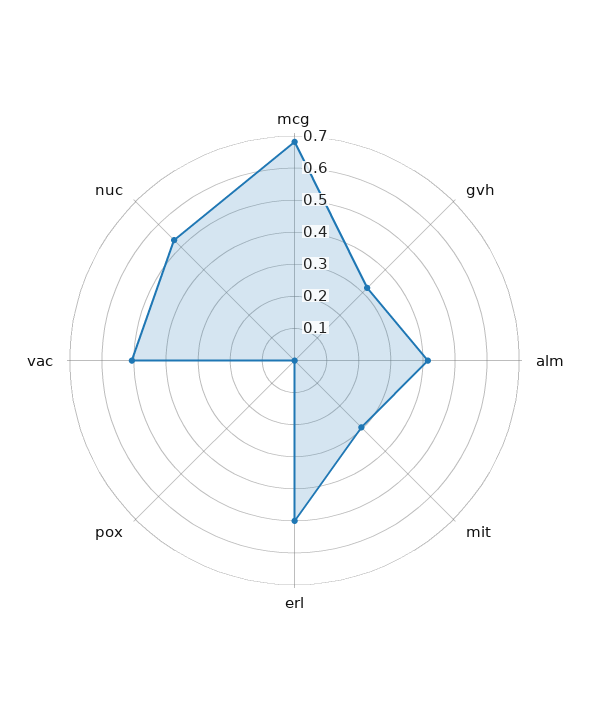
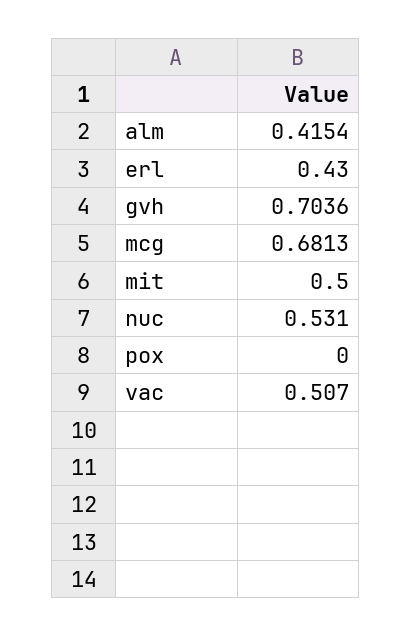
  {
    "mcg": 0.6813,
-   "gvh": 0.325,
+   "gvh": 0.7036,
    "alm": 0.4154,
-   "mit": 0.3,
+   "mit": 0.5,
-   "erl": 0.5,
+   "erl": 0.43,
    "pox": 0,
    "vac": 0.507,
    "nuc": 0.531
  }

